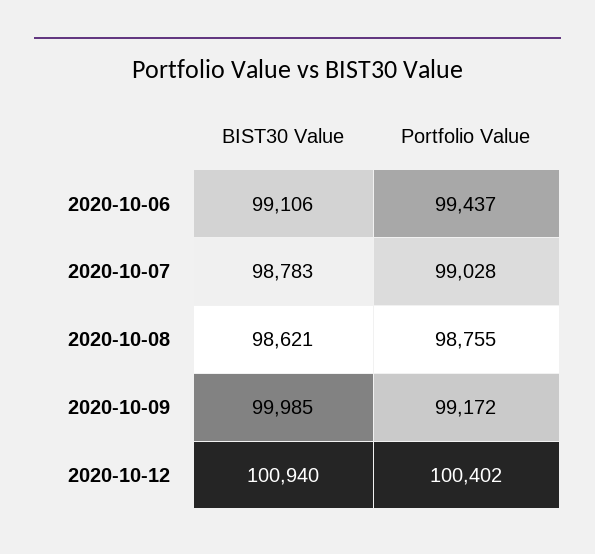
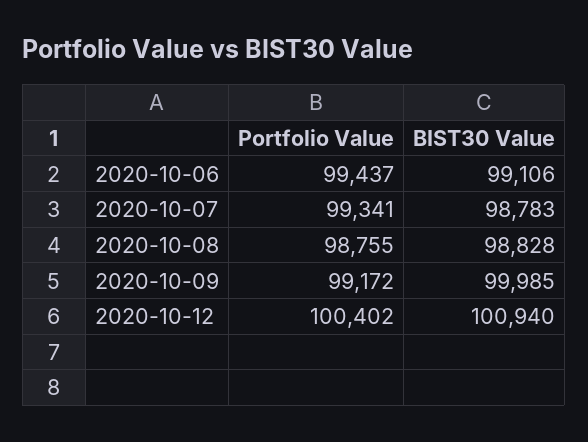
  {
    "BIST30 Value": {
      "2020-10-06": 99106,
      "2020-10-07": 98783,
-     "2020-10-08": 98621,
+     "2020-10-08": 98828,
      "2020-10-09": 99985,
      "2020-10-12": 100940
    },
    "Portfolio Value": {
      "2020-10-06": 99437,
-     "2020-10-07": 99028,
+     "2020-10-07": 99341,
      "2020-10-08": 98755,
      "2020-10-09": 99172,
      "2020-10-12": 100402
    }
  }

